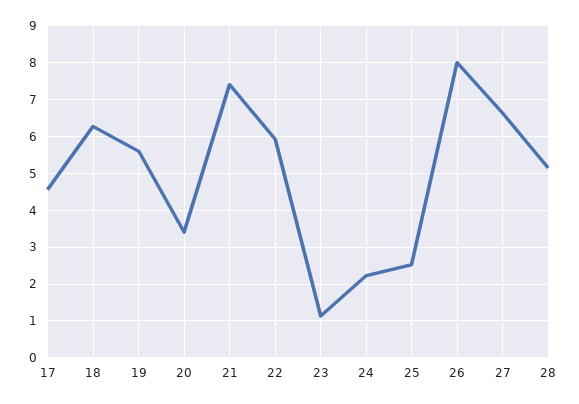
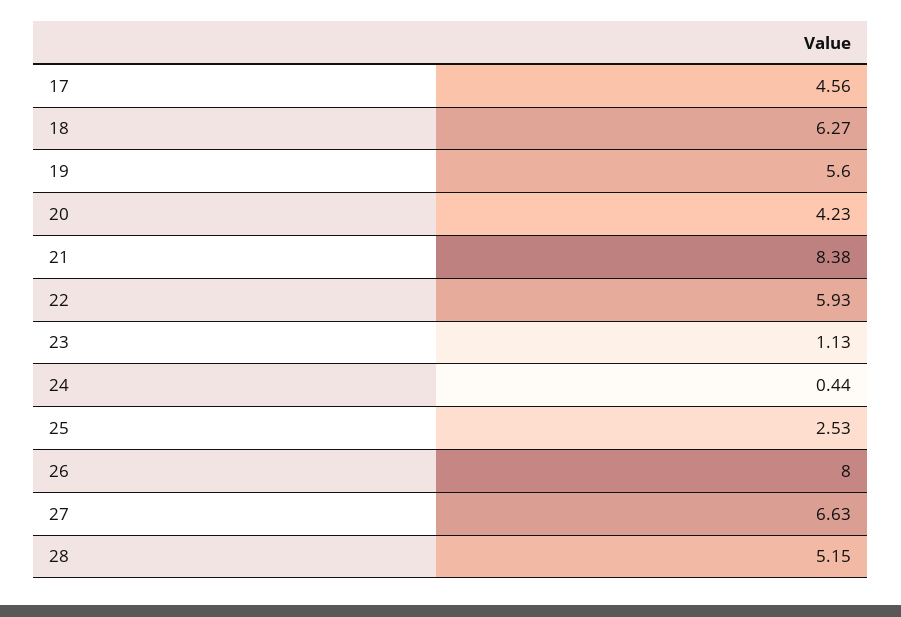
  {
    "17": 4.56,
    "18": 6.27,
    "19": 5.6,
-   "20": 3.4,
+   "20": 4.23,
-   "21": 7.4,
+   "21": 8.38,
    "22": 5.93,
    "23": 1.13,
-   "24": 2.2,
+   "24": 0.44,
    "25": 2.53,
    "26": 8,
    "27": 6.63,
    "28": 5.15
  }

